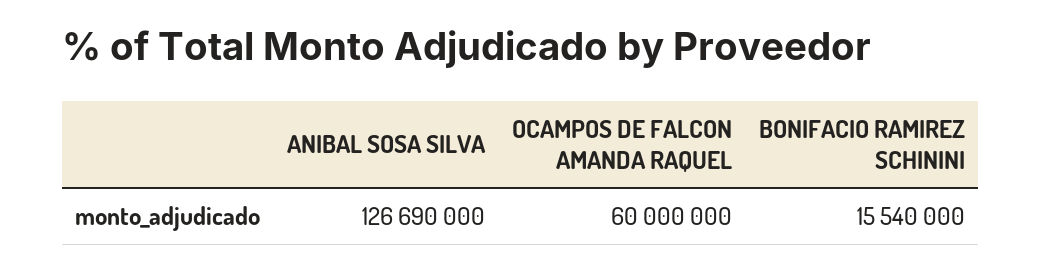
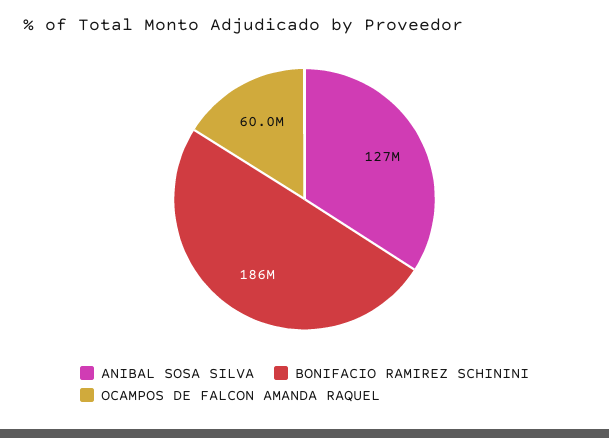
  {
    "ANIBAL SOSA SILVA": 126690000,
    "OCAMPOS DE FALCON AMANDA RAQUEL": 60000000,
-   "BONIFACIO RAMIREZ SCHININI": 15540000
+   "BONIFACIO RAMIREZ SCHININI": 186000000
  }

